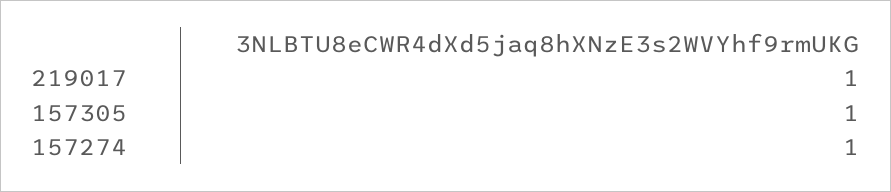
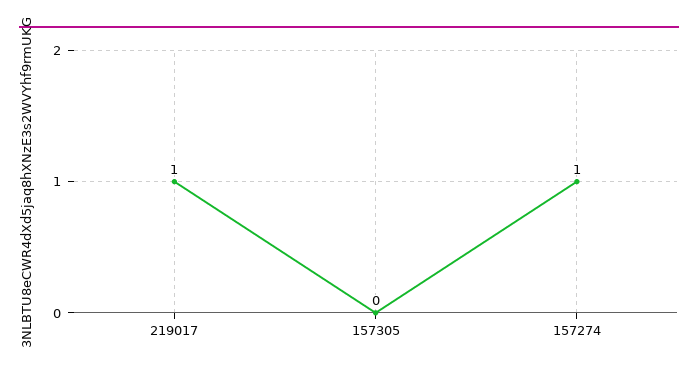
  {
    "219017": 1,
-   "157305": 1,
+   "157305": 0,
    "157274": 1
  }

